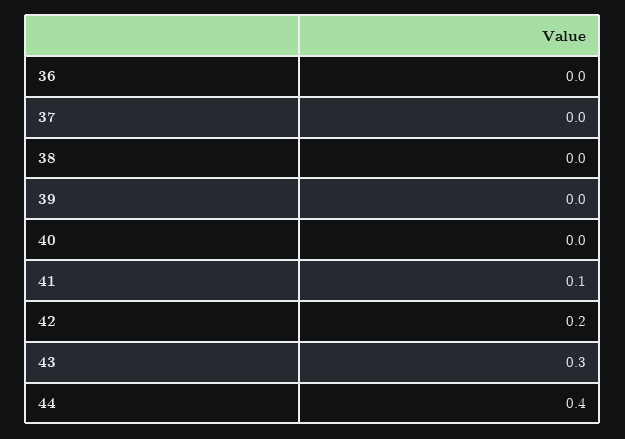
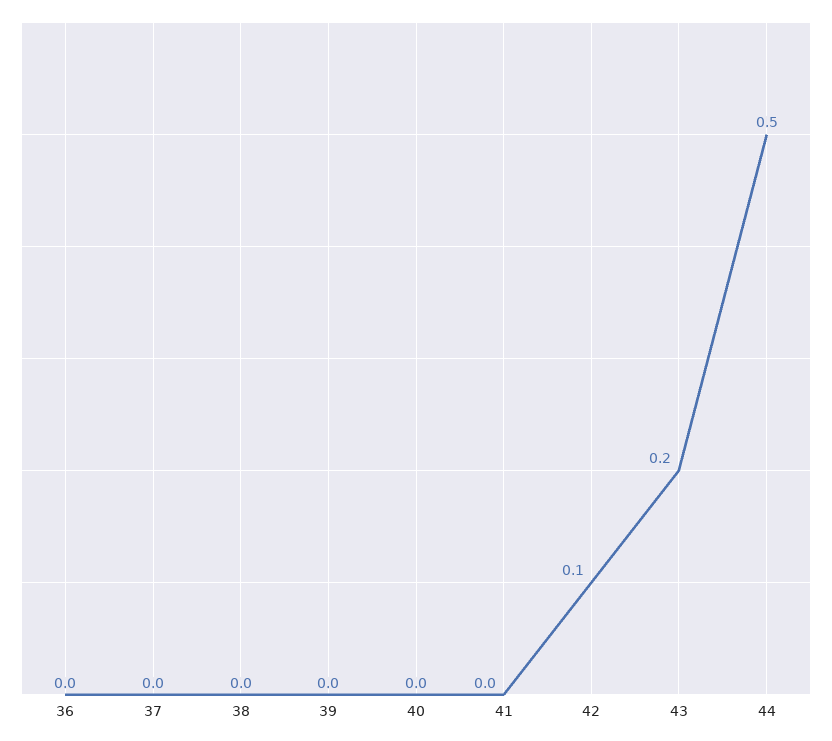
  {
    "36": 0,
    "37": 0,
    "38": 0,
    "39": 0,
    "40": 0,
-   "41": 0.1,
+   "41": 0,
-   "42": 0.2,
+   "42": 0.1,
-   "43": 0.3,
+   "43": 0.2,
-   "44": 0.4
+   "44": 0.5
  }

